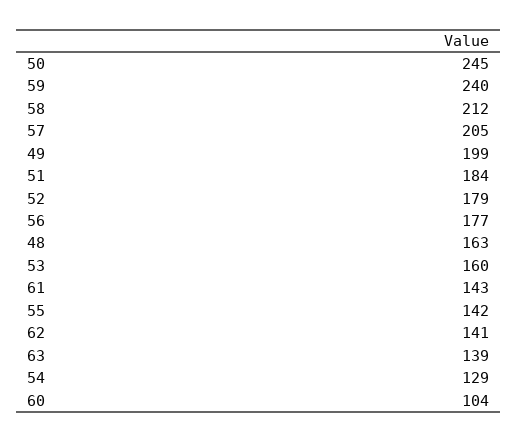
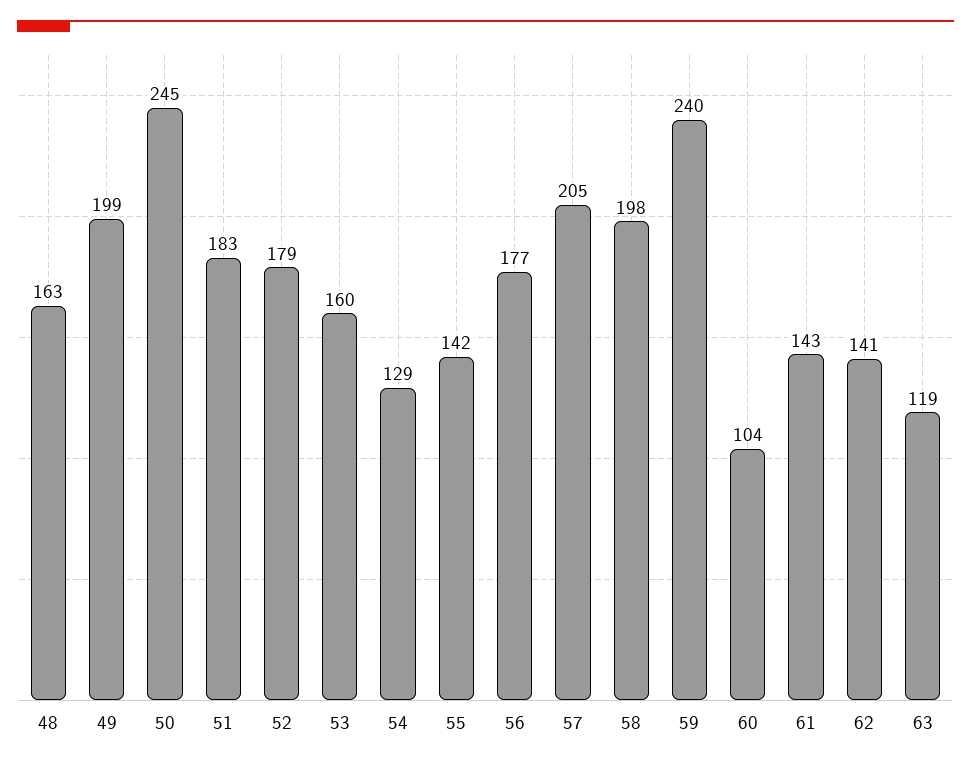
  {
    "50": 245,
    "59": 240,
-   "58": 212,
+   "58": 198,
    "57": 205,
    "49": 199,
-   "51": 184,
+   "51": 183,
    "52": 179,
    "56": 177,
    "48": 163,
    "53": 160,
    "61": 143,
    "55": 142,
    "62": 141,
-   "63": 139,
+   "63": 119,
    "54": 129,
    "60": 104
  }

